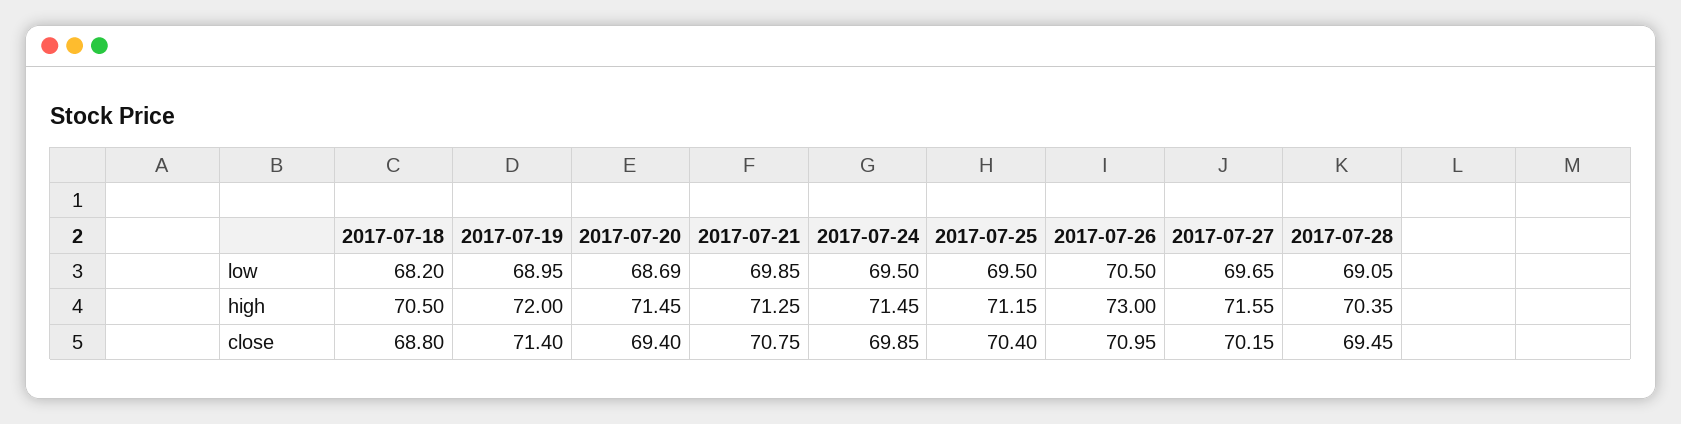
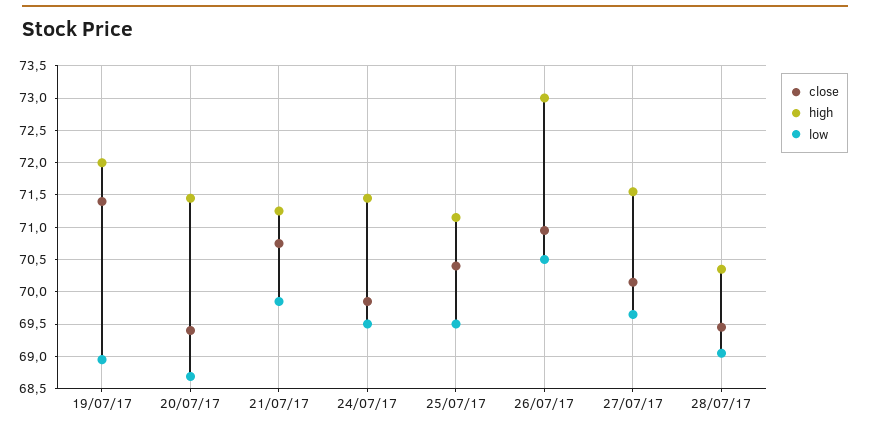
  {
    "low": {
-     "2017-07-18": 68.2,
      "2017-07-19": 68.95,
      "2017-07-20": 68.69,
      "2017-07-21": 69.85,
      "2017-07-24": 69.5,
      "2017-07-25": 69.5,
      "2017-07-26": 70.5,
      "2017-07-27": 69.65,
      "2017-07-28": 69.05
    },
    "high": {
-     "2017-07-18": 70.5,
      "2017-07-19": 72,
      "2017-07-20": 71.45,
      "2017-07-21": 71.25,
      "2017-07-24": 71.45,
      "2017-07-25": 71.15,
      "2017-07-26": 73,
      "2017-07-27": 71.55,
      "2017-07-28": 70.35
    },
    "close": {
-     "2017-07-18": 68.8,
      "2017-07-19": 71.4,
      "2017-07-20": 69.4,
      "2017-07-21": 70.75,
      "2017-07-24": 69.85,
      "2017-07-25": 70.4,
      "2017-07-26": 70.95,
      "2017-07-27": 70.15,
      "2017-07-28": 69.45
    }
  }

